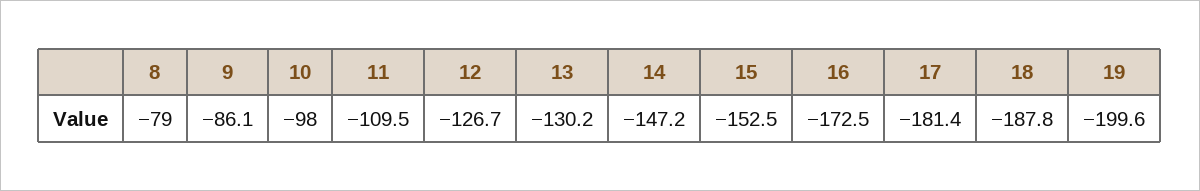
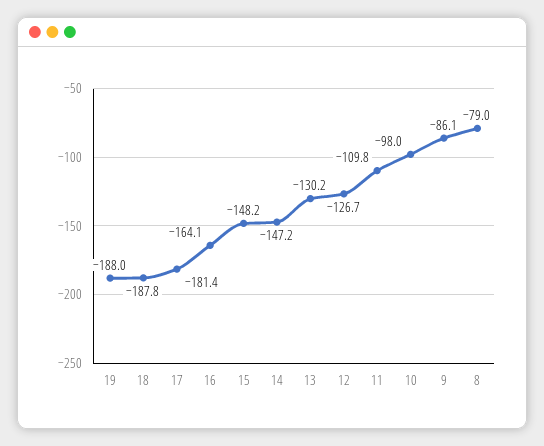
  {
    "8": -79,
    "9": -86.1,
    "10": -98,
-   "11": -109.5,
+   "11": -109.8,
    "12": -126.7,
    "13": -130.2,
    "14": -147.2,
-   "15": -152.5,
+   "15": -148.2,
-   "16": -172.5,
+   "16": -164.1,
    "17": -181.4,
    "18": -187.8,
-   "19": -199.6
+   "19": -188
  }

